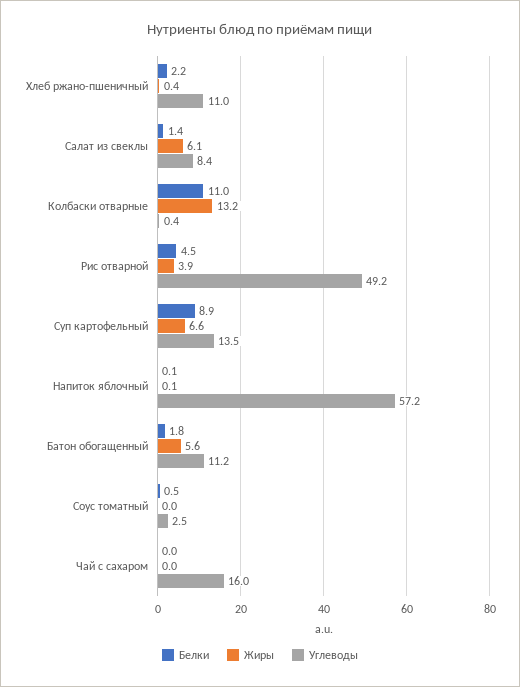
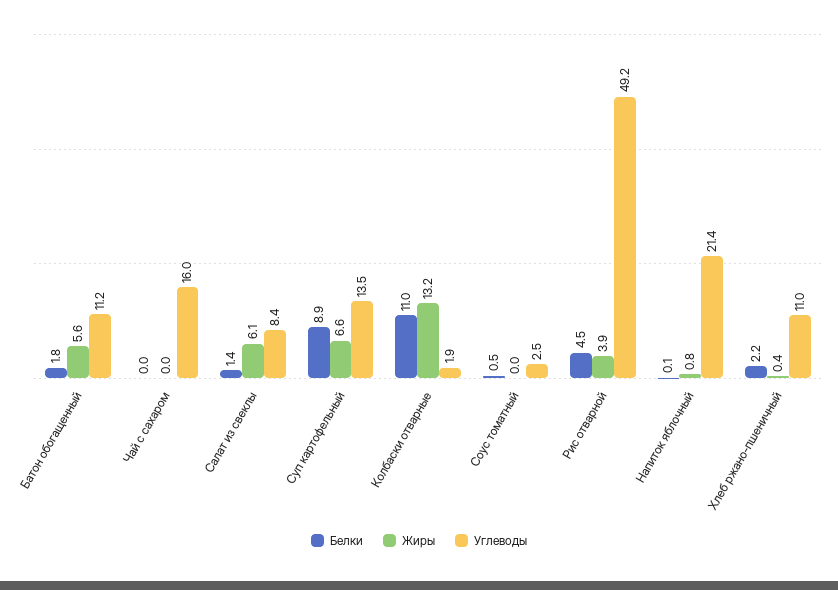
  {
    "Белки": {
      "Хлеб ржано-пшеничный": 2.2,
      "Салат из свеклы": 1.4,
      "Колбаски отварные": 11,
      "Рис отварной": 4.5,
      "Суп картофельный": 8.9,
      "Напиток яблочный": 0.1,
      "Батон обогащенный": 1.8,
      "Соус томатный": 0.5,
      "Чай с сахаром": 0
    },
    "Жиры": {
      "Хлеб ржано-пшеничный": 0.4,
      "Салат из свеклы": 6.1,
      "Колбаски отварные": 13.2,
      "Рис отварной": 3.9,
      "Суп картофельный": 6.6,
-     "Напиток яблочный": 0.1,
+     "Напиток яблочный": 0.8,
      "Батон обогащенный": 5.6,
      "Соус томатный": 0,
      "Чай с сахаром": 0
    },
    "Углеводы": {
      "Хлеб ржано-пшеничный": 11,
      "Салат из свеклы": 8.4,
-     "Колбаски отварные": 0.4,
+     "Колбаски отварные": 1.9,
      "Рис отварной": 49.2,
      "Суп картофельный": 13.5,
-     "Напиток яблочный": 57.2,
+     "Напиток яблочный": 21.4,
      "Батон обогащенный": 11.2,
      "Соус томатный": 2.5,
      "Чай с сахаром": 16
    }
  }

